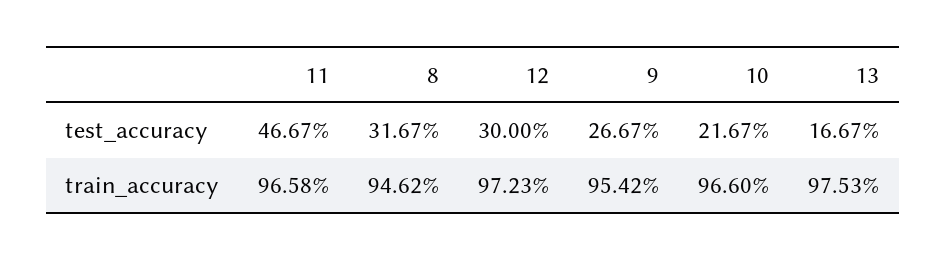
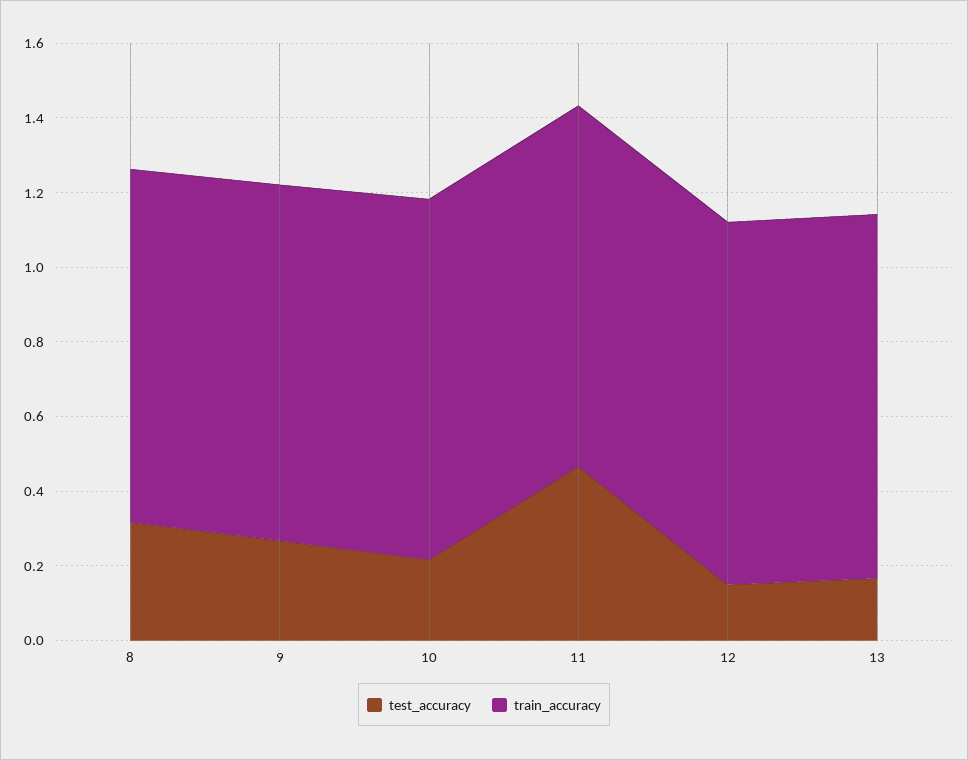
  {
    "test_accuracy": {
      "11": 0.4667,
      "8": 0.3167,
-     "12": 0.3,
+     "12": 0.15,
      "9": 0.2667,
      "10": 0.2167,
      "13": 0.1667
    },
    "train_accuracy": {
      "11": 0.9658,
      "8": 0.9462,
      "12": 0.9723,
      "9": 0.9542,
      "10": 0.966,
      "13": 0.9753
    }
  }

